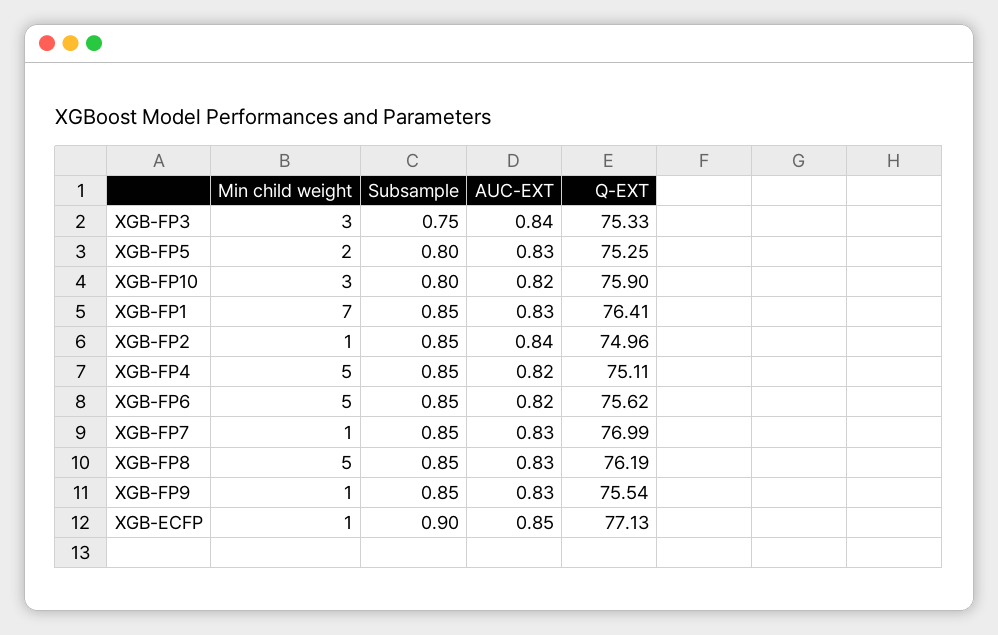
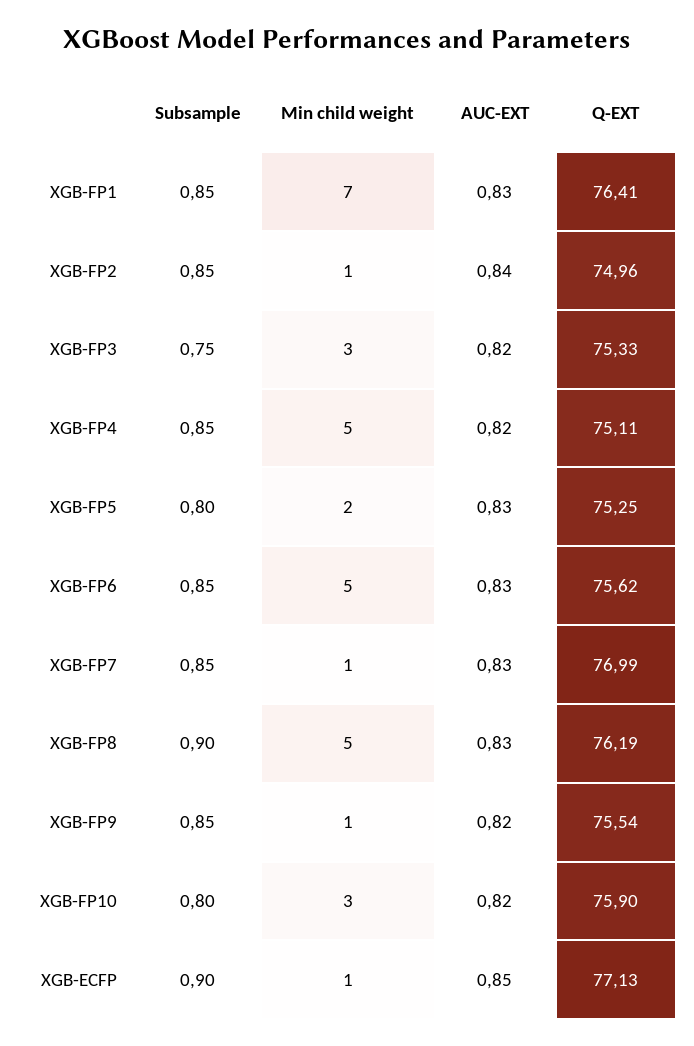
  {
    "Min child weight": {
      "XGB-FP3": 3,
      "XGB-FP5": 2,
      "XGB-FP10": 3,
      "XGB-FP1": 7,
      "XGB-FP2": 1,
      "XGB-FP4": 5,
      "XGB-FP6": 5,
      "XGB-FP7": 1,
      "XGB-FP8": 5,
      "XGB-FP9": 1,
      "XGB-ECFP": 1
    },
    "Subsample": {
      "XGB-FP3": 0.75,
      "XGB-FP5": 0.8,
      "XGB-FP10": 0.8,
      "XGB-FP1": 0.85,
      "XGB-FP2": 0.85,
      "XGB-FP4": 0.85,
      "XGB-FP6": 0.85,
      "XGB-FP7": 0.85,
-     "XGB-FP8": 0.85,
+     "XGB-FP8": 0.9,
      "XGB-FP9": 0.85,
      "XGB-ECFP": 0.9
    },
    "AUC-EXT": {
-     "XGB-FP3": 0.84,
+     "XGB-FP3": 0.82,
      "XGB-FP5": 0.83,
      "XGB-FP10": 0.82,
      "XGB-FP1": 0.83,
      "XGB-FP2": 0.84,
      "XGB-FP4": 0.82,
-     "XGB-FP6": 0.82,
+     "XGB-FP6": 0.83,
      "XGB-FP7": 0.83,
      "XGB-FP8": 0.83,
-     "XGB-FP9": 0.83,
+     "XGB-FP9": 0.82,
      "XGB-ECFP": 0.85
    },
    "Q-EXT": {
      "XGB-FP3": 75.33,
      "XGB-FP5": 75.25,
      "XGB-FP10": 75.9,
      "XGB-FP1": 76.41,
      "XGB-FP2": 74.96,
      "XGB-FP4": 75.11,
      "XGB-FP6": 75.62,
      "XGB-FP7": 76.99,
      "XGB-FP8": 76.19,
      "XGB-FP9": 75.54,
      "XGB-ECFP": 77.13
    }
  }

